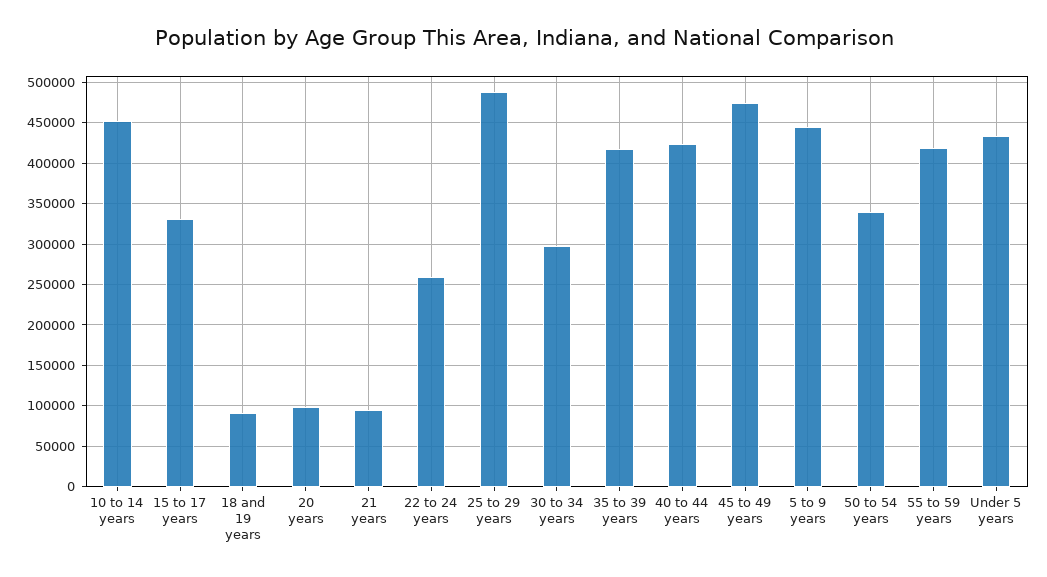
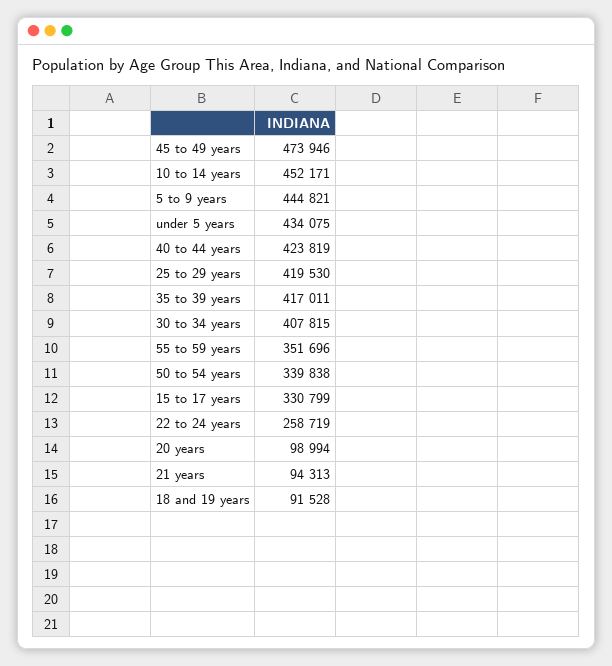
  {
    "10 to 14 years": 452171,
    "15 to 17 years": 330799,
    "18 and 19 years": 91528,
    "20 years": 98994,
    "21 years": 94313,
    "22 to 24 years": 258719,
-   "25 to 29 years": 490000,
+   "25 to 29 years": 419530,
-   "30 to 34 years": 300000,
+   "30 to 34 years": 407815,
    "35 to 39 years": 417011,
    "40 to 44 years": 423819,
    "45 to 49 years": 473946,
    "5 to 9 years": 444821,
    "50 to 54 years": 339838,
-   "55 to 59 years": 420000,
+   "55 to 59 years": 351696,
    "Under 5 years": 434075
  }

